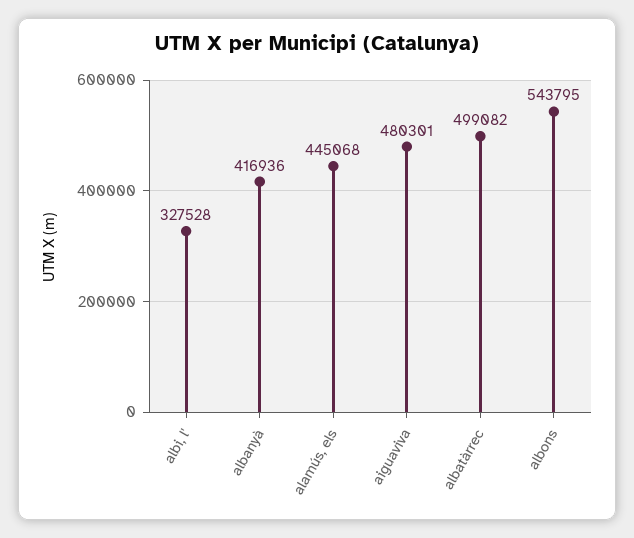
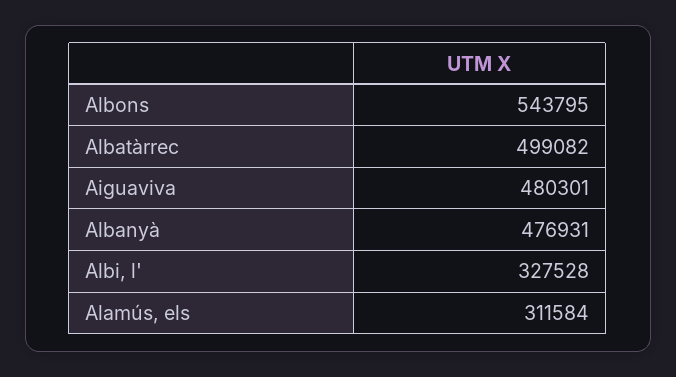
  {
    "albi, l'": 327528,
-   "albanyà": 416936,
+   "albanyà": 476931,
-   "alamús, els": 445068,
+   "alamús, els": 311584,
    "aiguaviva": 480301,
    "albatàrrec": 499082,
    "albons": 543795
  }

